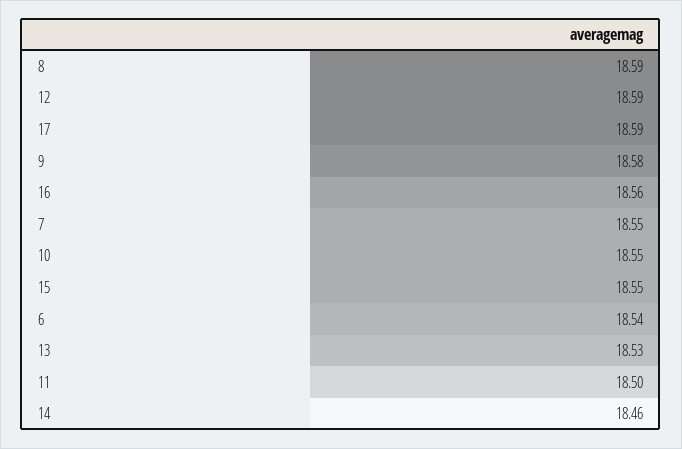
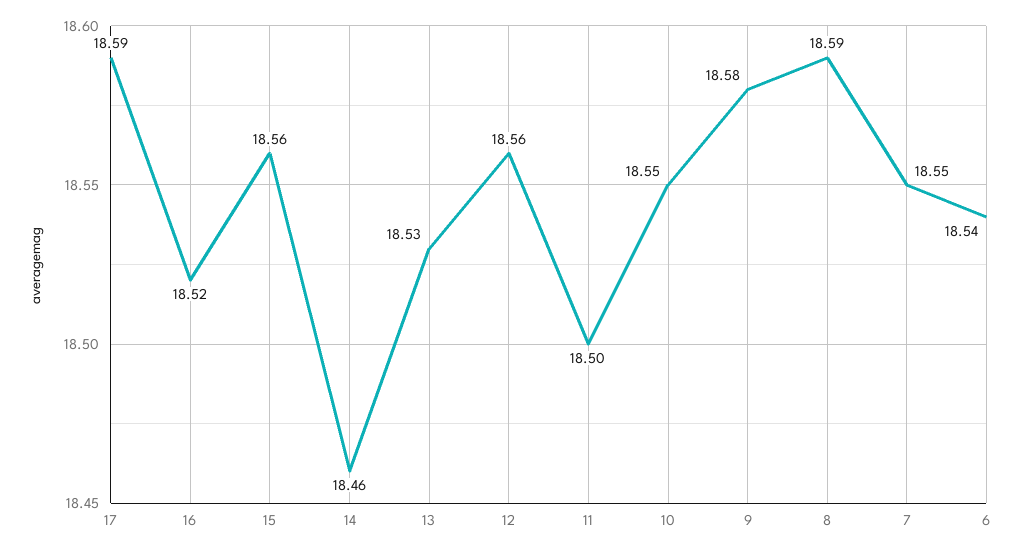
  {
    "8": 18.59,
-   "12": 18.59,
+   "12": 18.56,
    "17": 18.59,
    "9": 18.58,
-   "16": 18.56,
+   "16": 18.52,
    "7": 18.55,
    "10": 18.55,
-   "15": 18.55,
+   "15": 18.56,
    "6": 18.54,
    "13": 18.53,
    "11": 18.5,
    "14": 18.46
  }

